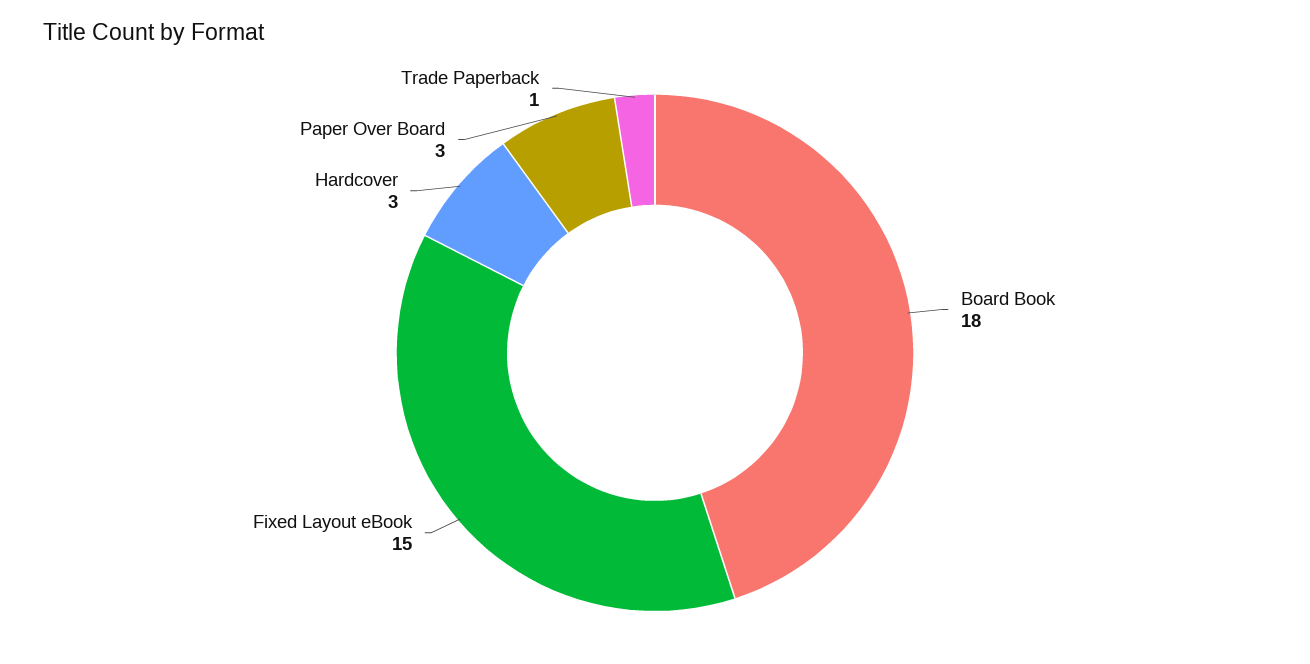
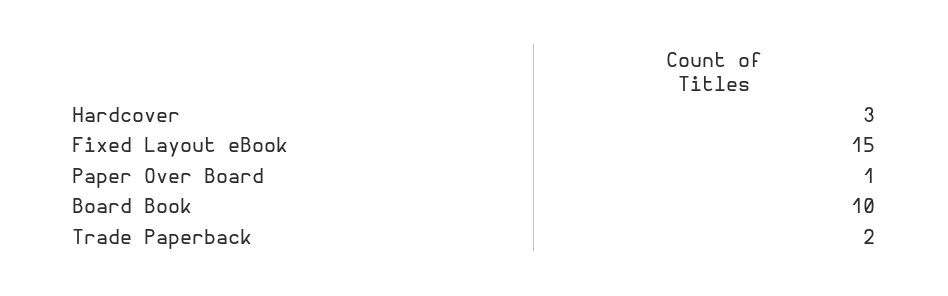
  {
-   "Board Book": 18,
+   "Board Book": 10,
    "Fixed Layout eBook": 15,
    "Hardcover": 3,
-   "Paper Over Board": 3,
+   "Paper Over Board": 1,
-   "Trade Paperback": 1
+   "Trade Paperback": 2
  }

